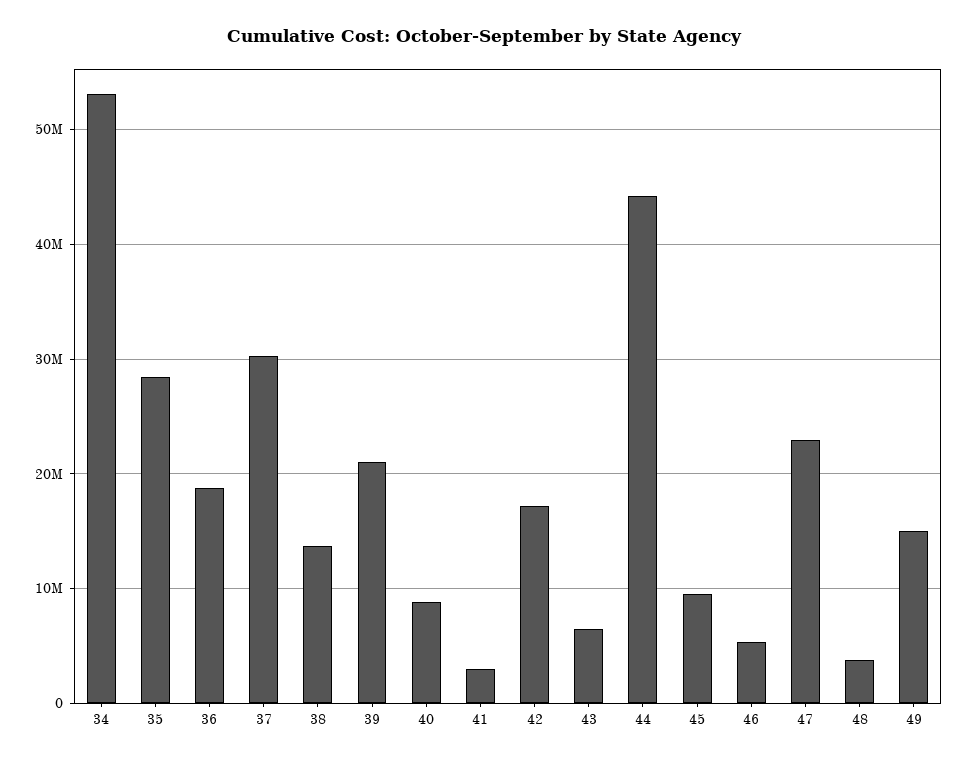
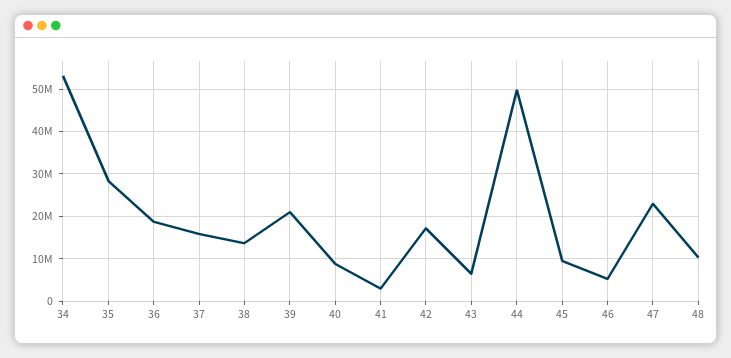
  {
    "34": 53000000,
    "35": 28000000,
    "36": 19000000,
-   "37": 30000000,
+   "37": 16000000,
    "38": 14000000,
    "39": 21000000,
    "40": 9000000,
    "41": 3000000,
    "42": 17000000,
    "43": 6000000,
-   "44": 44000000,
+   "44": 50000000,
    "45": 10000000,
    "46": 5000000,
    "47": 23000000,
-   "48": 4000000,
+   "48": 10000000
-   "49": 15000000
  }

